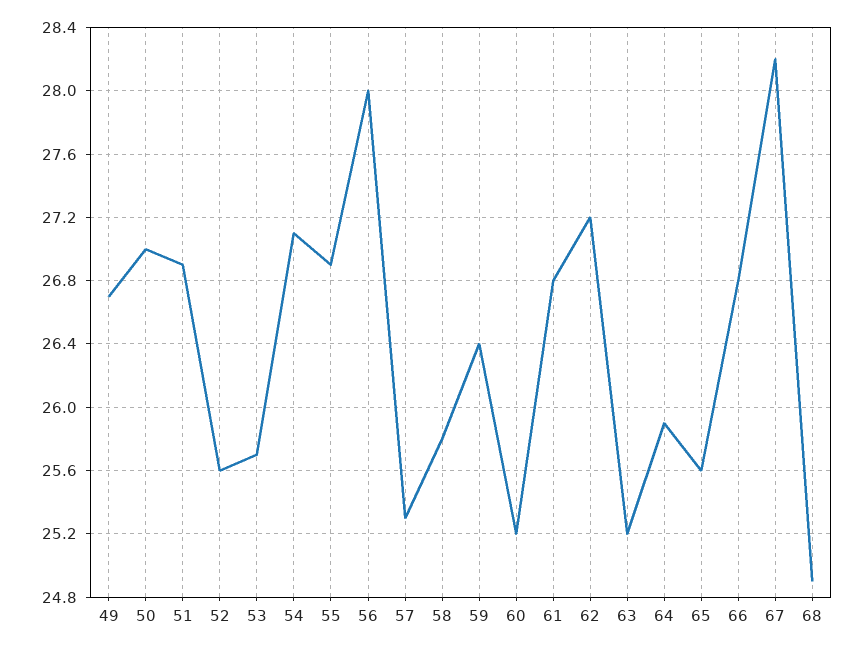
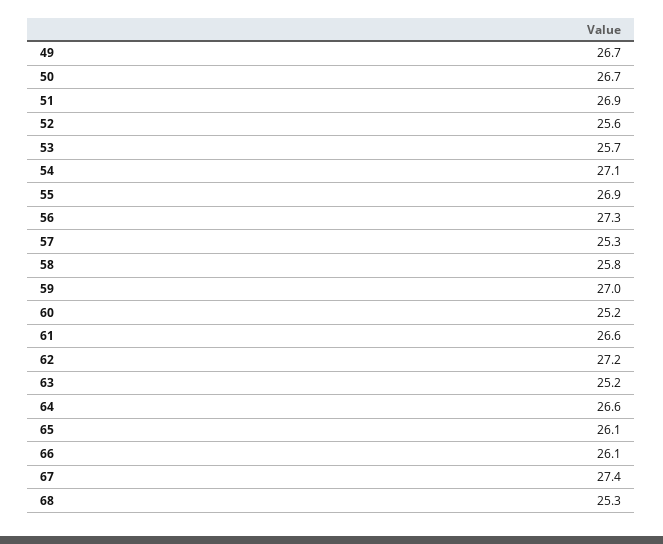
  {
    "49": 26.7,
-   "50": 27,
+   "50": 26.7,
    "51": 26.9,
    "52": 25.6,
    "53": 25.7,
    "54": 27.1,
    "55": 26.9,
-   "56": 28,
+   "56": 27.3,
    "57": 25.3,
    "58": 25.8,
-   "59": 26.4,
+   "59": 27,
    "60": 25.2,
-   "61": 26.8,
+   "61": 26.6,
    "62": 27.2,
    "63": 25.2,
-   "64": 25.9,
+   "64": 26.6,
-   "65": 25.6,
+   "65": 26.1,
-   "66": 26.8,
+   "66": 26.1,
-   "67": 28.2,
+   "67": 27.4,
-   "68": 24.9
+   "68": 25.3
  }

